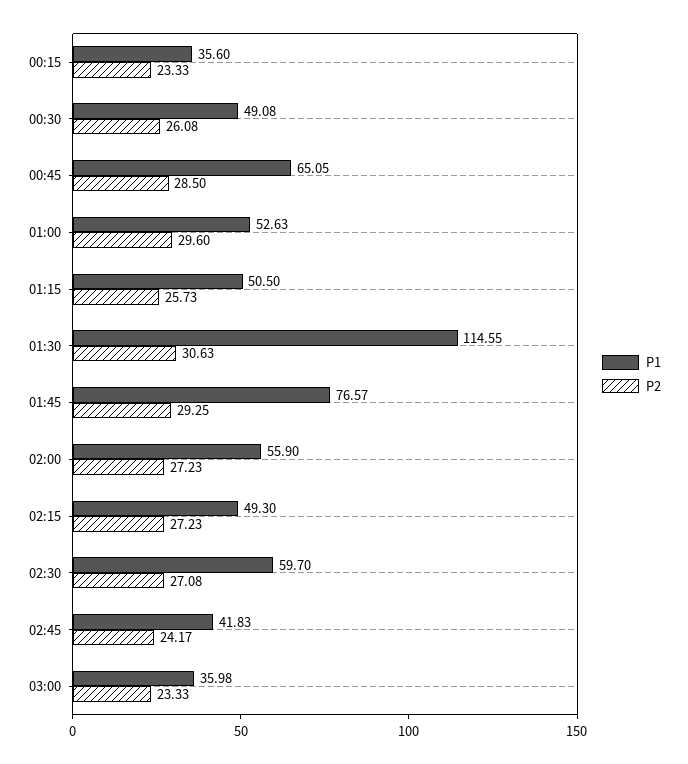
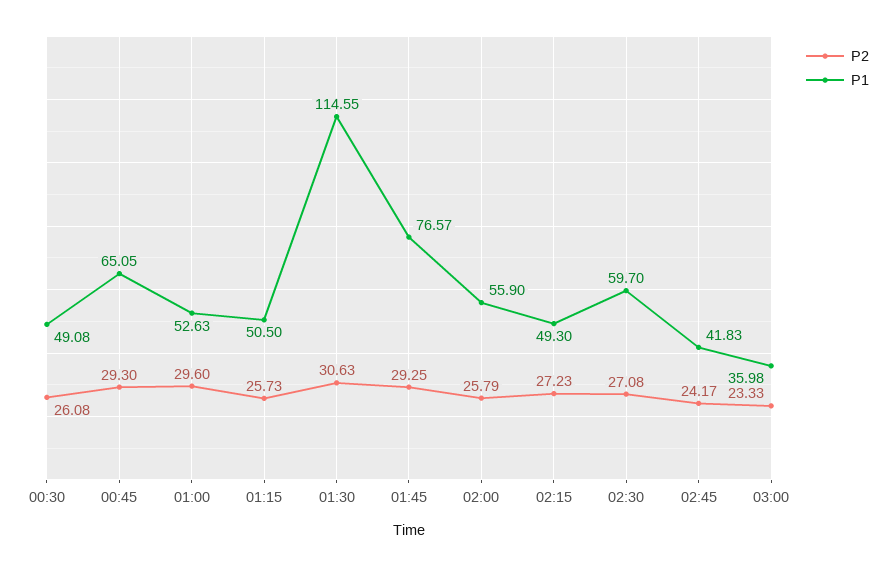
  {
    "P1": {
-     "00:15": 35.6,
      "00:30": 49.08,
      "00:45": 65.05,
      "01:00": 52.63,
      "01:15": 50.5,
      "01:30": 114.55,
      "01:45": 76.57,
      "02:00": 55.9,
      "02:15": 49.3,
      "02:30": 59.7,
      "02:45": 41.83,
      "03:00": 35.98
    },
    "P2": {
-     "00:15": 23.33,
      "00:30": 26.08,
-     "00:45": 28.5,
+     "00:45": 29.3,
      "01:00": 29.6,
      "01:15": 25.73,
      "01:30": 30.63,
      "01:45": 29.25,
-     "02:00": 27.23,
+     "02:00": 25.79,
      "02:15": 27.23,
      "02:30": 27.08,
      "02:45": 24.17,
      "03:00": 23.33
    }
  }

